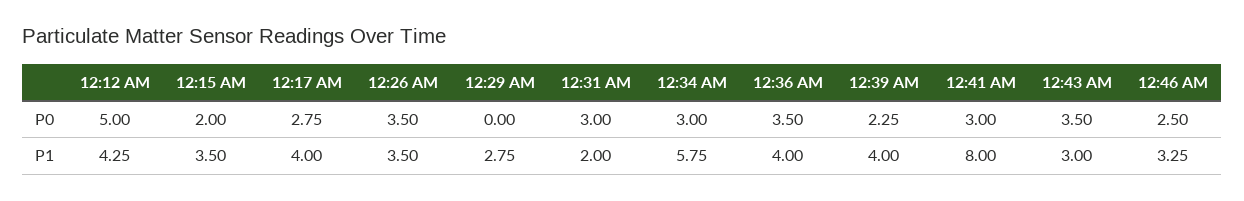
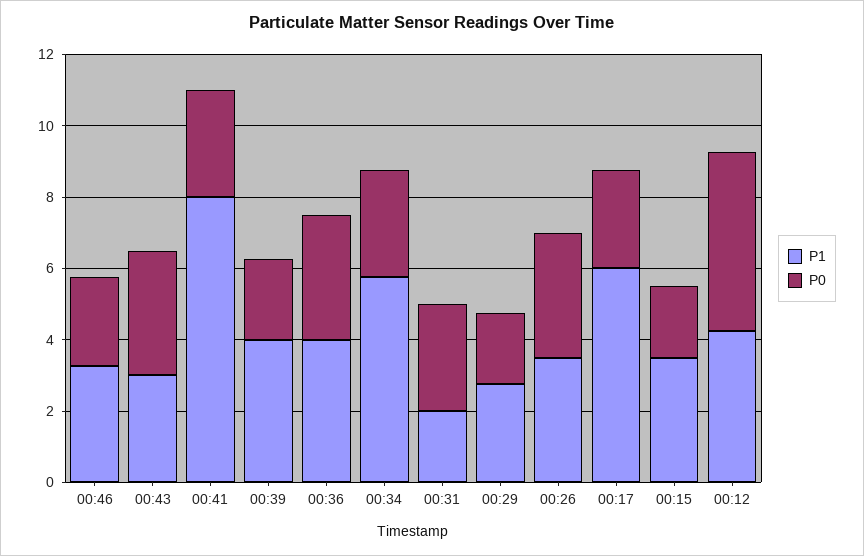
  {
    "P0": {
      "12:12 AM": 5,
      "12:15 AM": 2,
      "12:17 AM": 2.75,
      "12:26 AM": 3.5,
-     "12:29 AM": 0,
+     "12:29 AM": 2,
      "12:31 AM": 3,
      "12:34 AM": 3,
      "12:36 AM": 3.5,
      "12:39 AM": 2.25,
      "12:41 AM": 3,
      "12:43 AM": 3.5,
      "12:46 AM": 2.5
    },
    "P1": {
      "12:12 AM": 4.25,
      "12:15 AM": 3.5,
-     "12:17 AM": 4,
+     "12:17 AM": 6,
      "12:26 AM": 3.5,
      "12:29 AM": 2.75,
      "12:31 AM": 2,
      "12:34 AM": 5.75,
      "12:36 AM": 4,
      "12:39 AM": 4,
      "12:41 AM": 8,
      "12:43 AM": 3,
      "12:46 AM": 3.25
    }
  }

